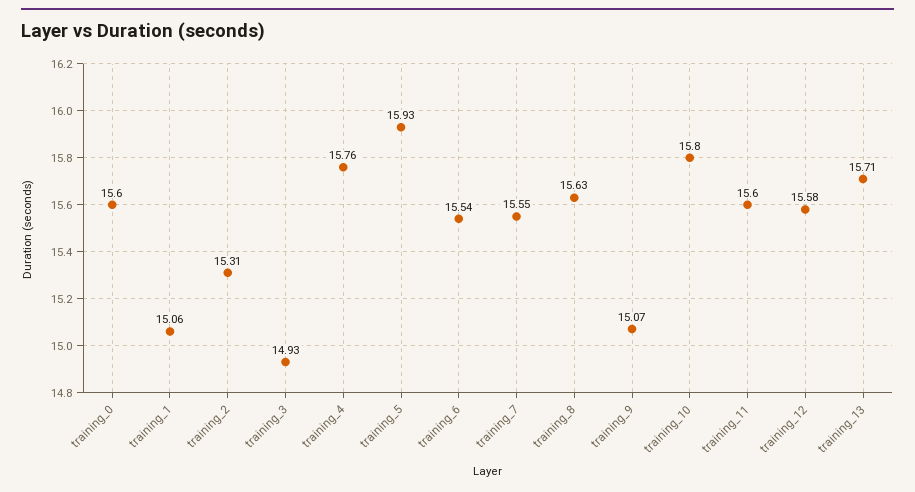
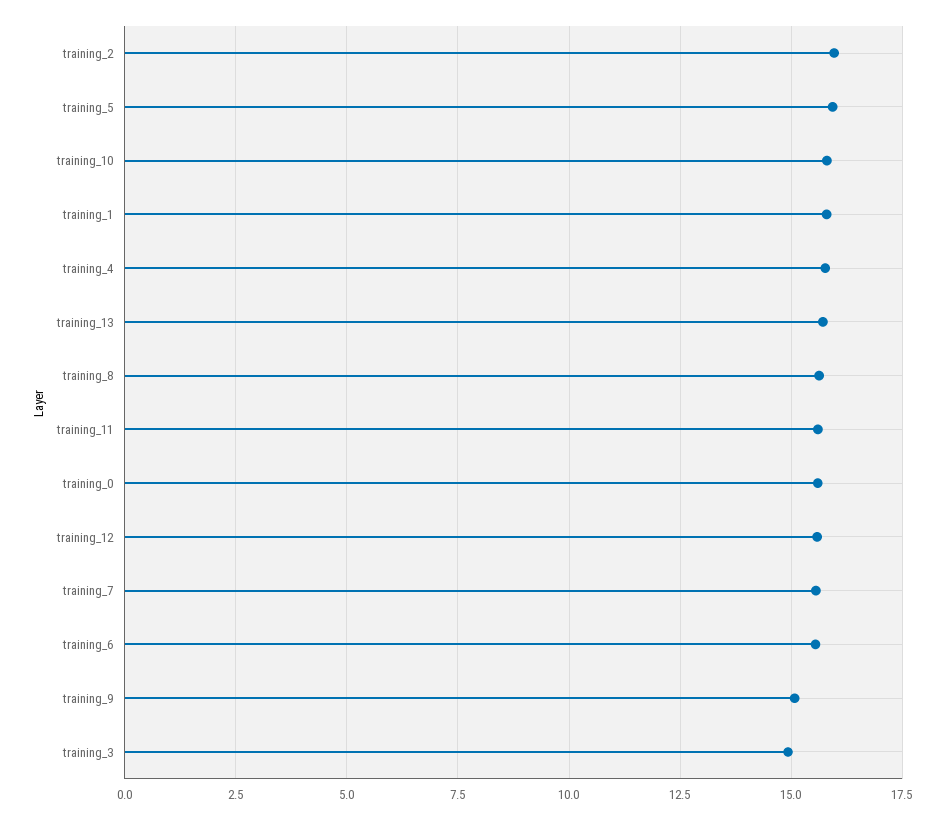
  {
    "training_0": 15.6,
-   "training_1": 15.06,
+   "training_1": 15.75,
-   "training_2": 15.31,
+   "training_2": 16,
    "training_3": 14.93,
    "training_4": 15.76,
    "training_5": 15.93,
    "training_6": 15.54,
    "training_7": 15.55,
    "training_8": 15.63,
    "training_9": 15.07,
    "training_10": 15.8,
    "training_11": 15.6,
    "training_12": 15.58,
    "training_13": 15.71
  }

